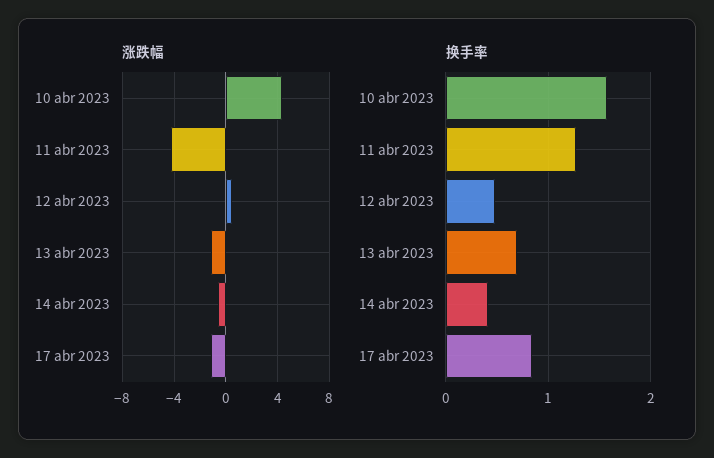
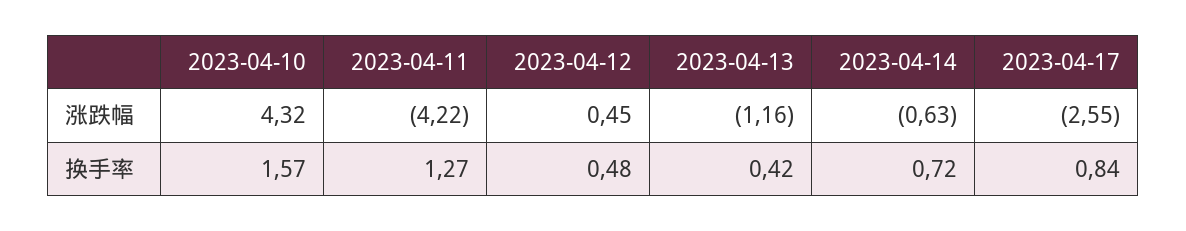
  {
    "涨跌幅": {
      "10 abr 2023": 4.32,
      "11 abr 2023": -4.22,
      "12 abr 2023": 0.45,
      "13 abr 2023": -1.16,
      "14 abr 2023": -0.63,
-     "17 abr 2023": -1
+     "17 abr 2023": -2.55
    },
    "换手率": {
      "10 abr 2023": 1.57,
      "11 abr 2023": 1.27,
      "12 abr 2023": 0.48,
-     "13 abr 2023": 0.7,
+     "13 abr 2023": 0.42,
-     "14 abr 2023": 0.4,
+     "14 abr 2023": 0.72,
      "17 abr 2023": 0.84
    }
  }

